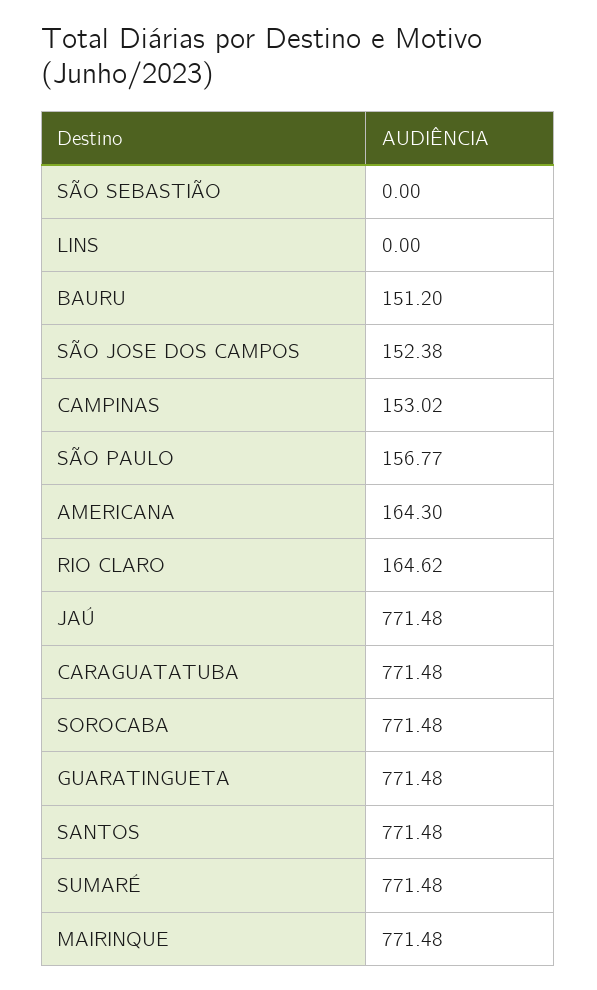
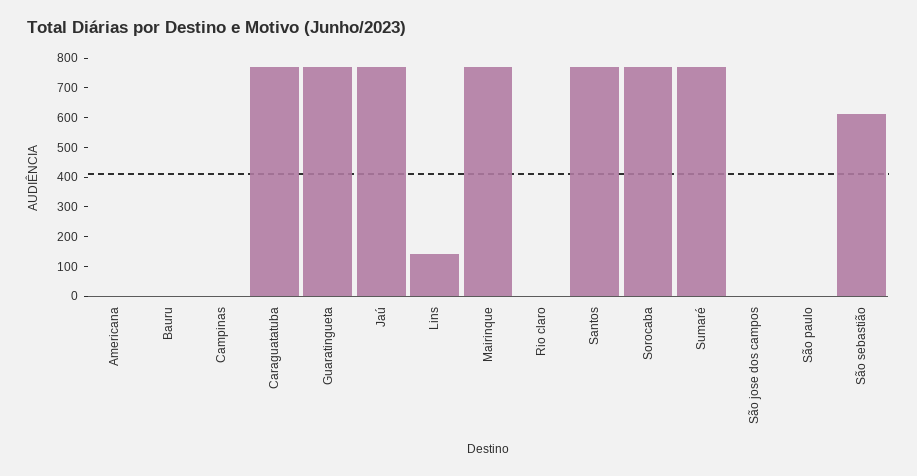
  {
-   "SÃO SEBASTIÃO": 0,
+   "SÃO SEBASTIÃO": 600,
-   "LINS": 0,
+   "LINS": 150,
-   "BAURU": 151.2,
+   "BAURU": 0,
-   "SÃO JOSE DOS CAMPOS": 152.38,
+   "SÃO JOSE DOS CAMPOS": 0,
-   "CAMPINAS": 153.02,
+   "CAMPINAS": 0,
-   "SÃO PAULO": 156.77,
+   "SÃO PAULO": 0,
-   "AMERICANA": 164.3,
+   "AMERICANA": 0,
-   "RIO CLARO": 164.62,
+   "RIO CLARO": 0,
    "JAÚ": 771.48,
    "CARAGUATATUBA": 771.48,
    "SOROCABA": 771.48,
    "GUARATINGUETA": 771.48,
    "SANTOS": 771.48,
    "SUMARÉ": 771.48,
    "MAIRINQUE": 771.48
  }

